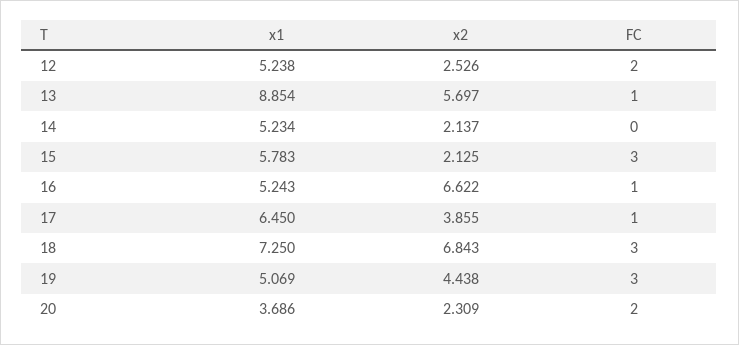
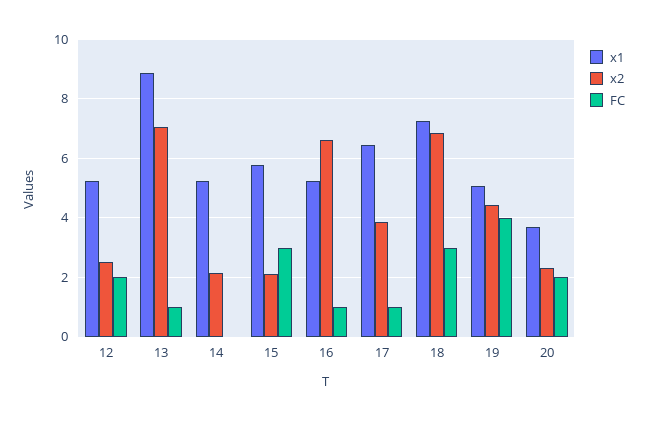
  {
    "x1": {
      "12": 5.238,
      "13": 8.854,
      "14": 5.234,
      "15": 5.783,
      "16": 5.243,
      "17": 6.45,
      "18": 7.25,
      "19": 5.069,
      "20": 3.686
    },
    "x2": {
      "12": 2.526,
-     "13": 5.697,
+     "13": 7,
      "14": 2.137,
      "15": 2.125,
      "16": 6.622,
      "17": 3.855,
      "18": 6.843,
      "19": 4.438,
      "20": 2.309
    },
    "FC": {
      "12": 2,
      "13": 1,
      "14": 0,
      "15": 3,
      "16": 1,
      "17": 1,
      "18": 3,
-     "19": 3,
+     "19": 4,
      "20": 2
    }
  }

